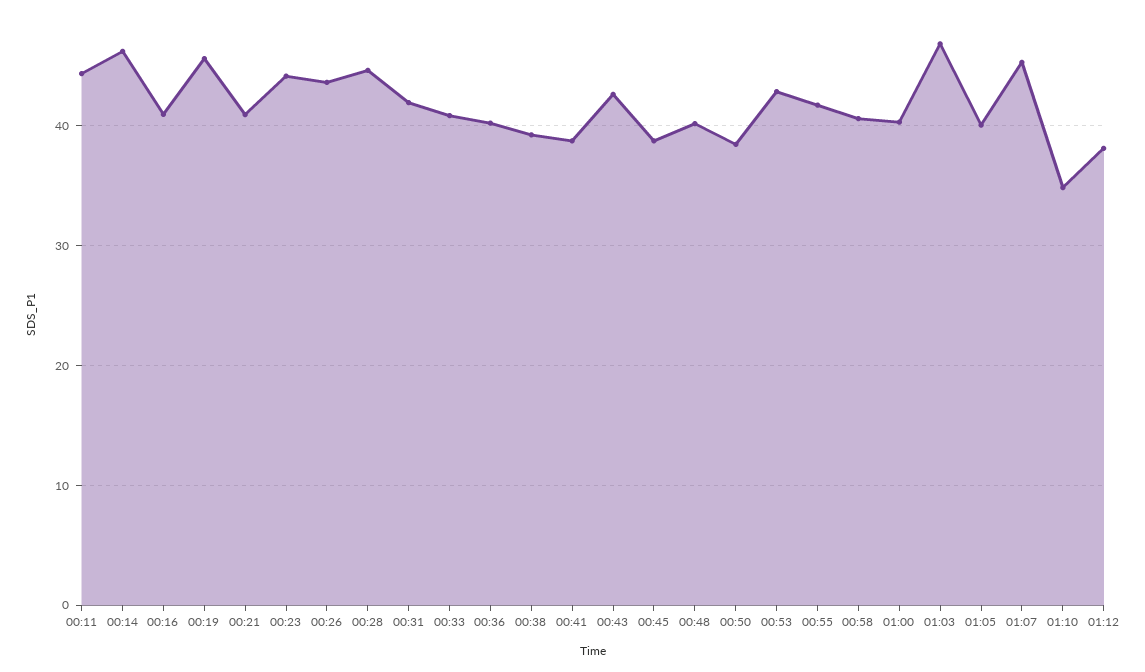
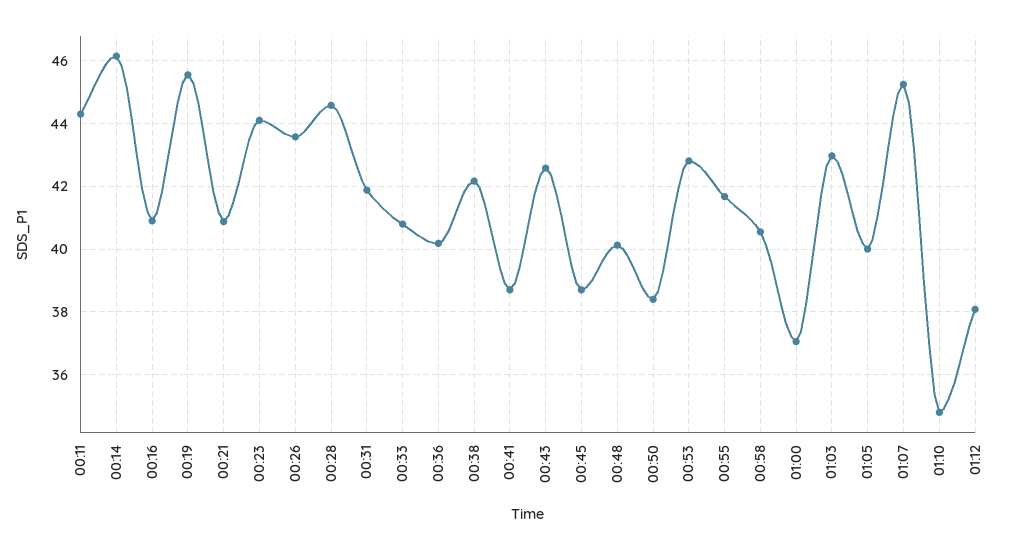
  {
    "00:11": 44.4,
    "00:14": 46.2,
    "00:16": 41,
    "00:19": 45.6,
    "00:21": 40.8,
    "00:23": 44.2,
    "00:26": 43.6,
    "00:28": 44.6,
    "00:31": 41.8,
    "00:33": 40.8,
    "00:36": 40.2,
-   "00:38": 39,
+   "00:38": 42.2,
    "00:41": 38.8,
    "00:43": 42.6,
    "00:45": 38.8,
    "00:48": 40.2,
    "00:50": 38.4,
    "00:53": 42.8,
    "00:55": 41.6,
    "00:58": 40.6,
-   "01:00": 40,
+   "01:00": 37,
-   "01:03": 47,
+   "01:03": 43,
    "01:05": 40,
    "01:07": 45.2,
    "01:10": 34.8,
    "01:12": 38
  }

